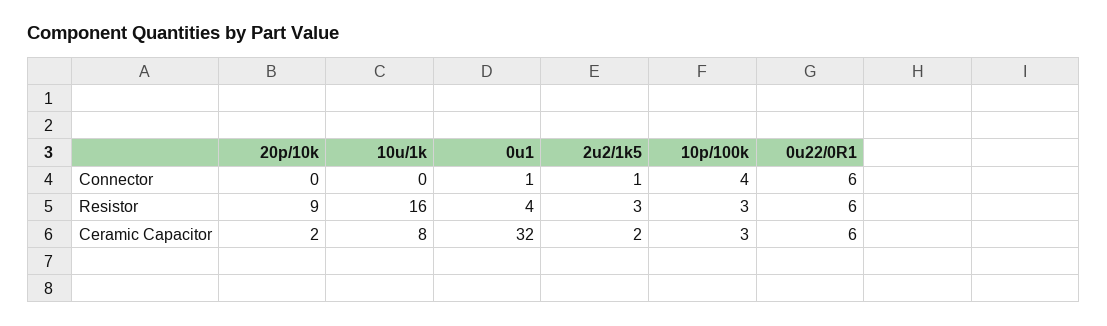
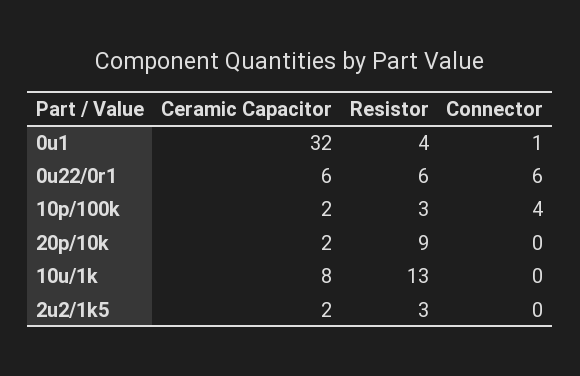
  {
    "20p/10k": {
      "Connector": 0,
      "Resistor": 9,
      "Ceramic Capacitor": 2
    },
    "10u/1k": {
      "Connector": 0,
-     "Resistor": 16,
+     "Resistor": 13,
      "Ceramic Capacitor": 8
    },
    "0u1": {
      "Connector": 1,
      "Resistor": 4,
      "Ceramic Capacitor": 32
    },
    "2u2/1k5": {
-     "Connector": 1,
+     "Connector": 0,
      "Resistor": 3,
      "Ceramic Capacitor": 2
    },
    "10p/100k": {
      "Connector": 4,
      "Resistor": 3,
-     "Ceramic Capacitor": 3
+     "Ceramic Capacitor": 2
    },
    "0u22/0R1": {
      "Connector": 6,
      "Resistor": 6,
      "Ceramic Capacitor": 6
    }
  }

